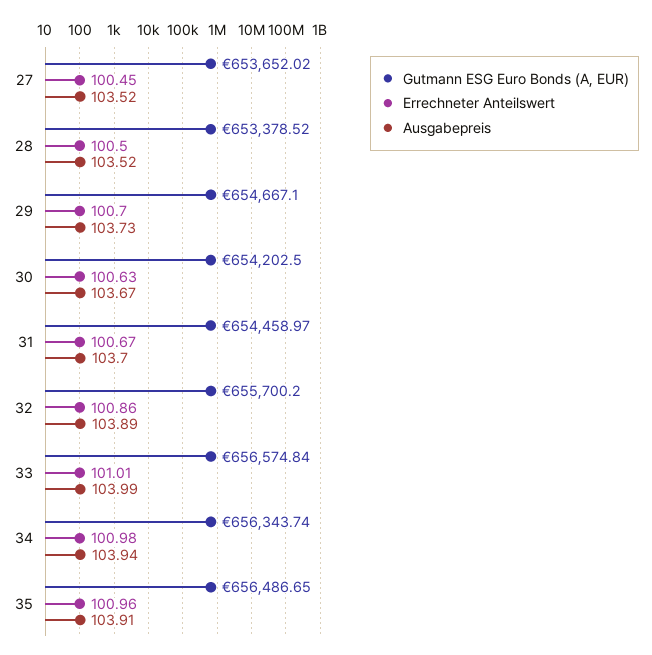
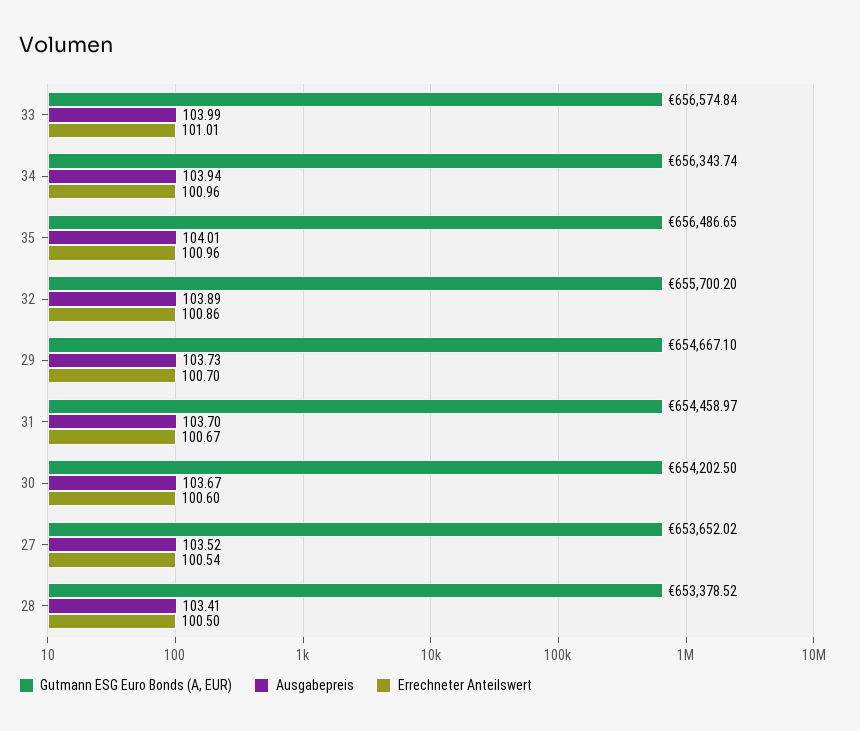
  {
    "Gutmann ESG Euro Bonds (A, EUR)": {
      "27": 653652.02,
      "28": 653378.52,
      "29": 654667.1,
      "30": 654202.5,
      "31": 654458.97,
      "32": 655700.2,
      "33": 656574.84,
      "34": 656343.74,
      "35": 656486.65
    },
    "Errechneter Anteilswert": {
-     "27": 100.45,
+     "27": 100.54,
      "28": 100.5,
      "29": 100.7,
-     "30": 100.63,
+     "30": 100.6,
      "31": 100.67,
      "32": 100.86,
      "33": 101.01,
-     "34": 100.98,
+     "34": 100.96,
      "35": 100.96
    },
    "Ausgabepreis": {
      "27": 103.52,
-     "28": 103.52,
+     "28": 103.41,
      "29": 103.73,
      "30": 103.67,
      "31": 103.7,
      "32": 103.89,
      "33": 103.99,
      "34": 103.94,
-     "35": 103.91
+     "35": 104.01
    }
  }

